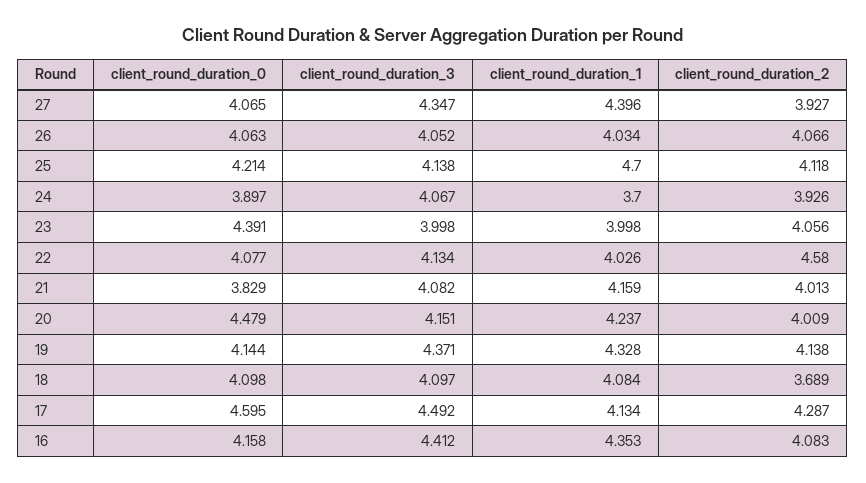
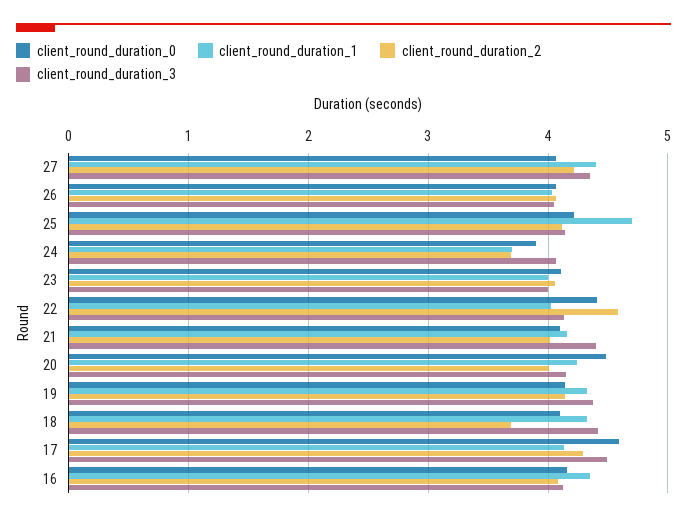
  {
    "client_round_duration_0": {
      "27": 4.065,
      "26": 4.063,
      "25": 4.214,
      "24": 3.897,
-     "23": 4.391,
+     "23": 4.1,
-     "22": 4.077,
+     "22": 4.4,
-     "21": 3.829,
+     "21": 4.1,
      "20": 4.479,
      "19": 4.144,
      "18": 4.098,
      "17": 4.595,
      "16": 4.158
    },
    "client_round_duration_3": {
      "27": 4.347,
      "26": 4.052,
      "25": 4.138,
      "24": 4.067,
      "23": 3.998,
      "22": 4.134,
-     "21": 4.082,
+     "21": 4.4,
      "20": 4.151,
      "19": 4.371,
-     "18": 4.097,
+     "18": 4.4,
      "17": 4.492,
-     "16": 4.412
+     "16": 4.1
    },
    "client_round_duration_1": {
      "27": 4.396,
      "26": 4.034,
      "25": 4.7,
      "24": 3.7,
      "23": 3.998,
      "22": 4.026,
      "21": 4.159,
      "20": 4.237,
      "19": 4.328,
-     "18": 4.084,
+     "18": 4.3,
      "17": 4.134,
      "16": 4.353
    },
    "client_round_duration_2": {
-     "27": 3.927,
+     "27": 4.2,
      "26": 4.066,
      "25": 4.118,
-     "24": 3.926,
+     "24": 3.7,
      "23": 4.056,
      "22": 4.58,
      "21": 4.013,
      "20": 4.009,
      "19": 4.138,
      "18": 3.689,
      "17": 4.287,
      "16": 4.083
    }
  }

